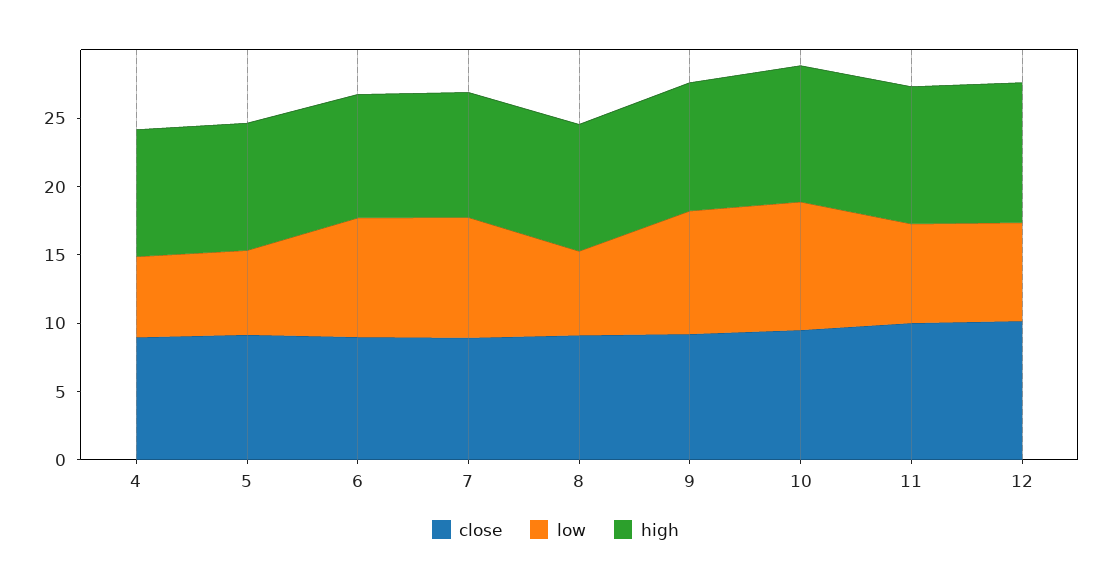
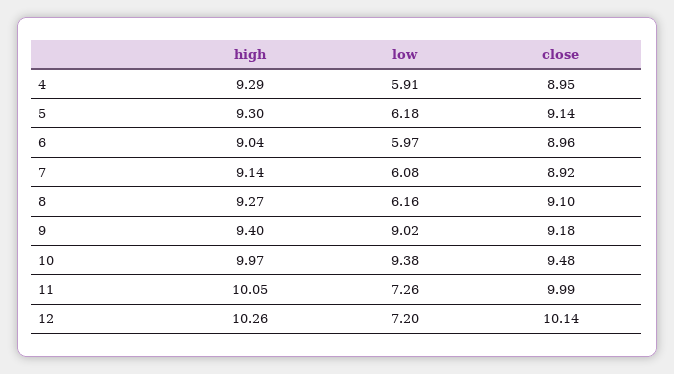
  {
    "close": {
      "4": 8.95,
      "5": 9.14,
      "6": 8.96,
      "7": 8.92,
      "8": 9.1,
      "9": 9.18,
      "10": 9.48,
      "11": 9.99,
      "12": 10.14
    },
    "low": {
      "4": 5.91,
      "5": 6.18,
-     "6": 9,
+     "6": 5.97,
-     "7": 9,
+     "7": 6.08,
      "8": 6.16,
      "9": 9.02,
      "10": 9.38,
      "11": 7.26,
      "12": 7.2
    },
    "high": {
      "4": 9.29,
      "5": 9.3,
      "6": 9.04,
      "7": 9.14,
      "8": 9.27,
      "9": 9.4,
      "10": 9.97,
      "11": 10.05,
      "12": 10.26
    }
  }

